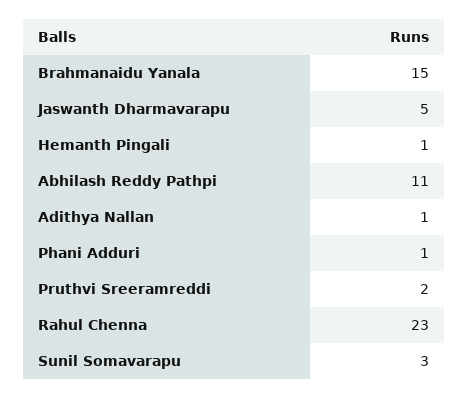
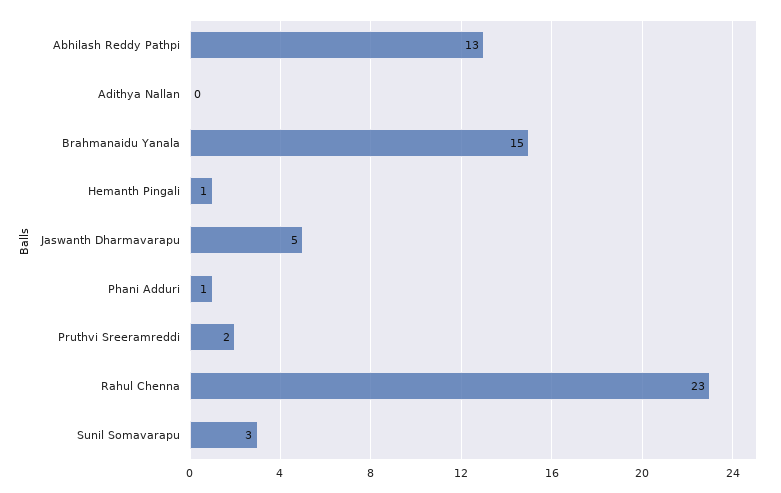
  {
    "Brahmanaidu Yanala": 15,
    "Jaswanth Dharmavarapu": 5,
    "Hemanth Pingali": 1,
-   "Abhilash Reddy Pathpi": 11,
+   "Abhilash Reddy Pathpi": 13,
-   "Adithya Nallan": 1,
+   "Adithya Nallan": 0,
    "Phani Adduri": 1,
    "Pruthvi Sreeramreddi": 2,
    "Rahul Chenna": 23,
    "Sunil Somavarapu": 3
  }

